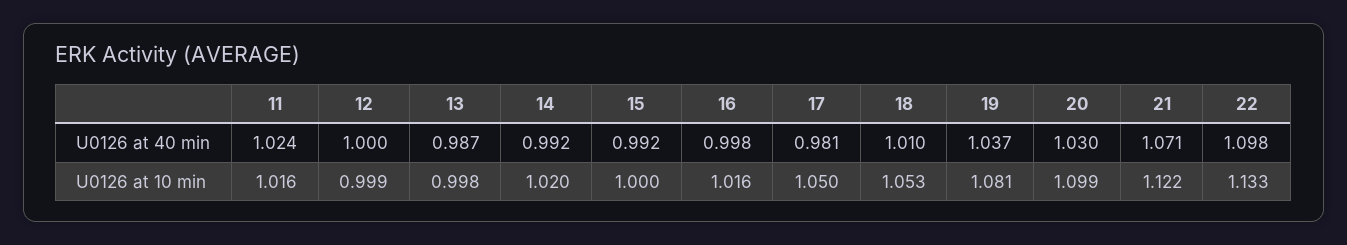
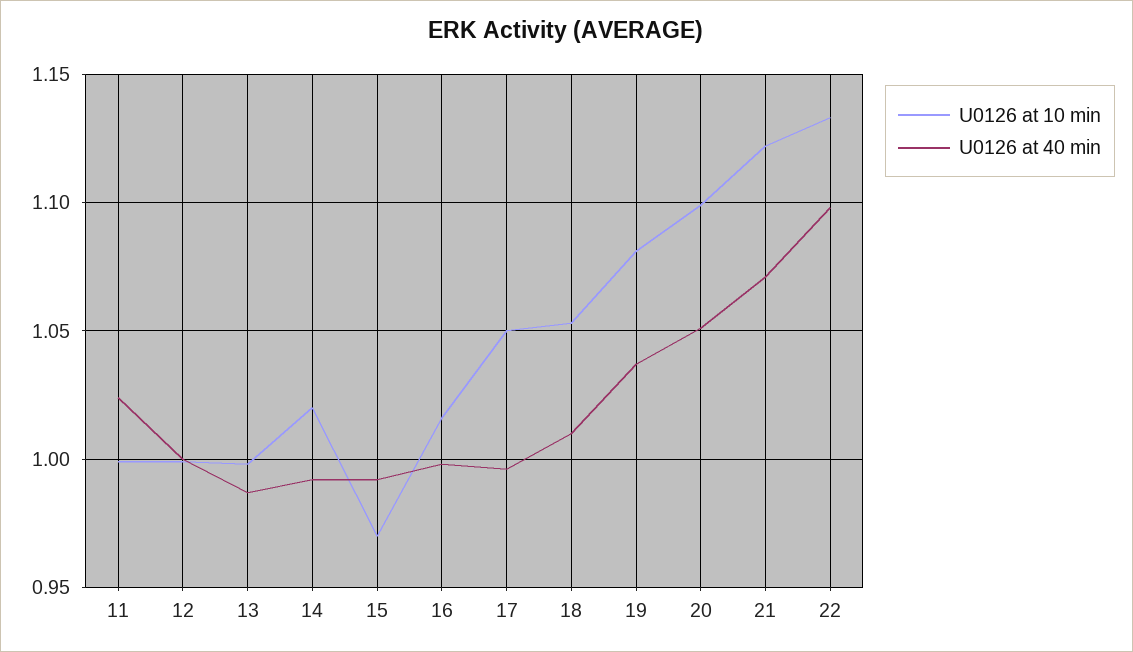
  {
    "U0126 at 40 min": {
      "11": 1.024,
      "12": 1,
      "13": 0.987,
      "14": 0.992,
      "15": 0.992,
      "16": 0.998,
-     "17": 0.981,
+     "17": 0.995,
      "18": 1.01,
      "19": 1.037,
-     "20": 1.03,
+     "20": 1.05,
      "21": 1.071,
      "22": 1.098
    },
    "U0126 at 10 min": {
-     "11": 1.016,
+     "11": 1,
      "12": 0.999,
      "13": 0.998,
      "14": 1.02,
-     "15": 1,
+     "15": 0.97,
      "16": 1.016,
      "17": 1.05,
      "18": 1.053,
      "19": 1.081,
      "20": 1.099,
      "21": 1.122,
      "22": 1.133
    }
  }

